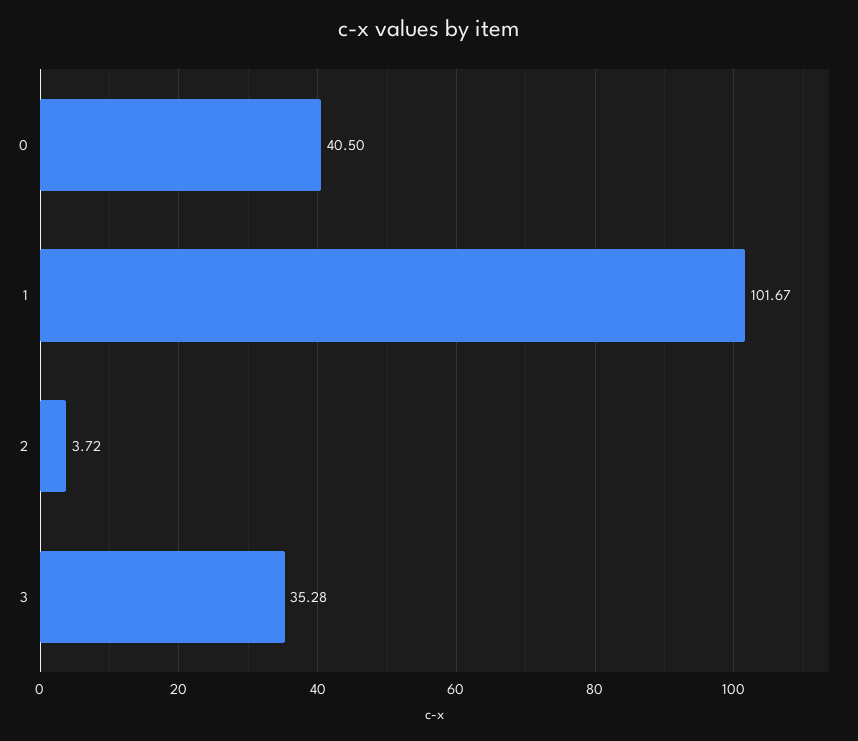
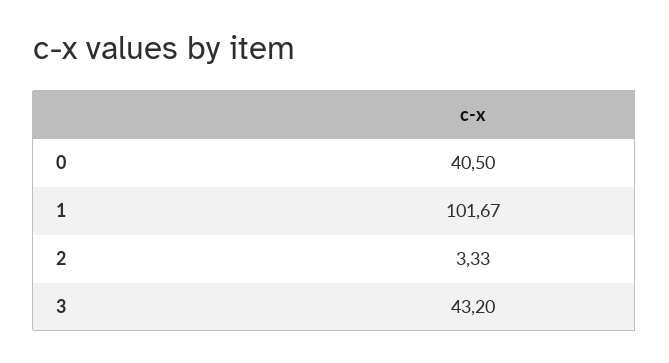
  {
    "0": 40.5,
    "1": 101.67,
-   "2": 3.72,
+   "2": 3.33,
-   "3": 35.28
+   "3": 43.2
  }

